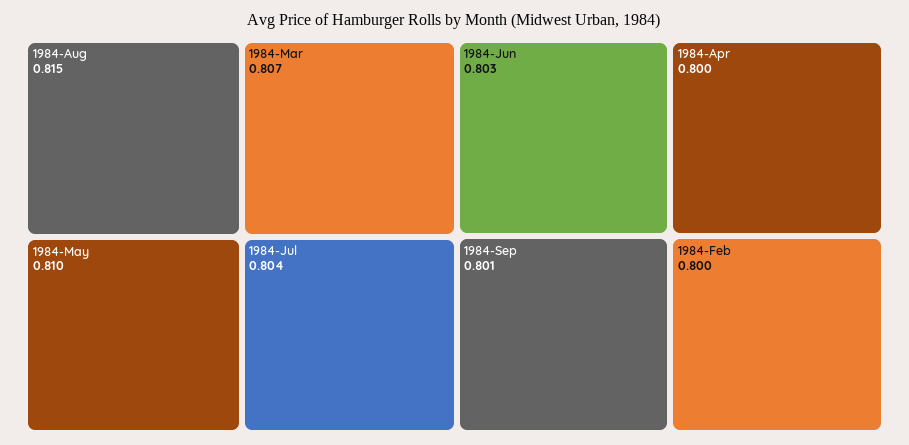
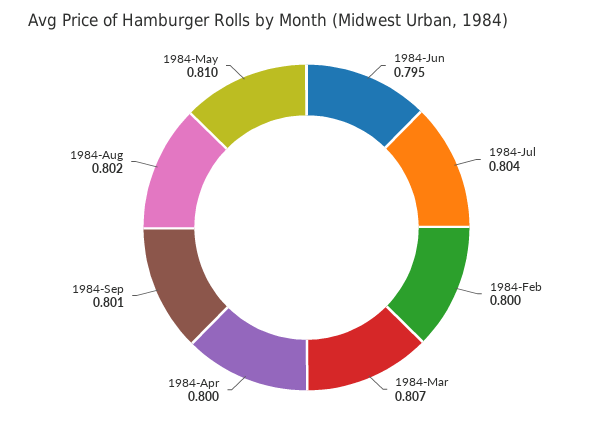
  {
-   "1984-Aug": 0.815,
+   "1984-Aug": 0.802,
    "1984-May": 0.81,
    "1984-Mar": 0.807,
    "1984-Jul": 0.804,
-   "1984-Jun": 0.803,
+   "1984-Jun": 0.795,
    "1984-Sep": 0.801,
    "1984-Apr": 0.8,
    "1984-Feb": 0.8
  }

